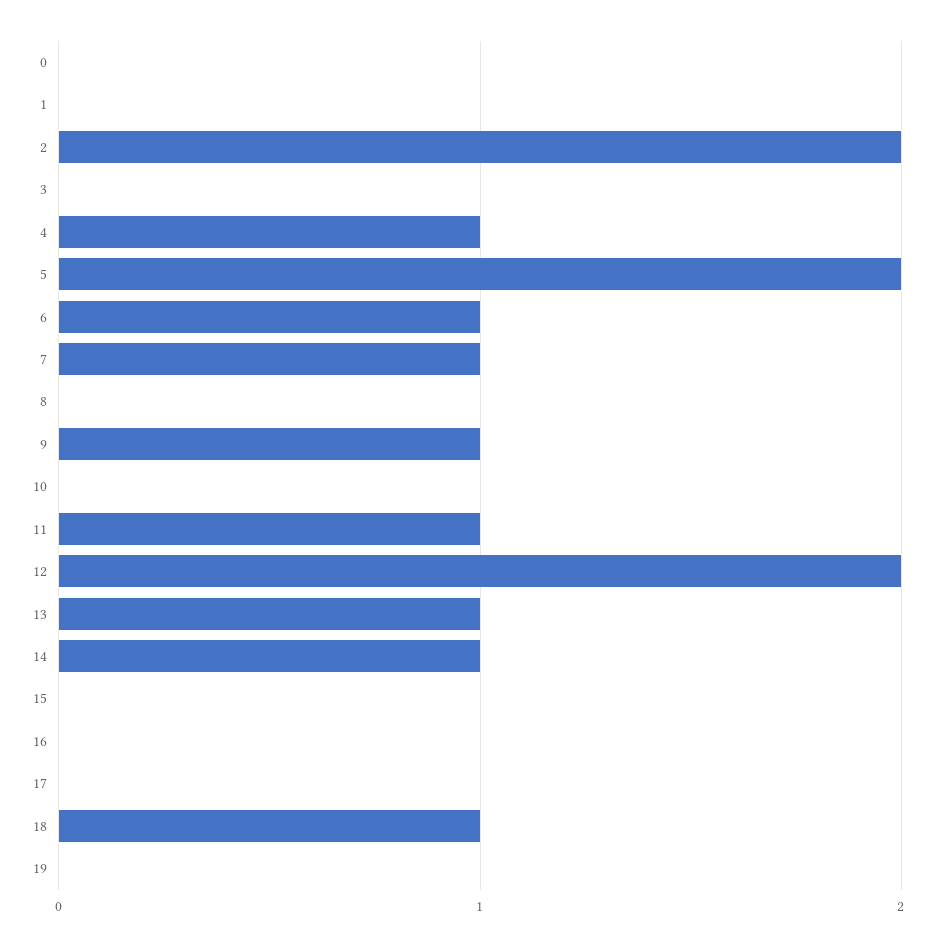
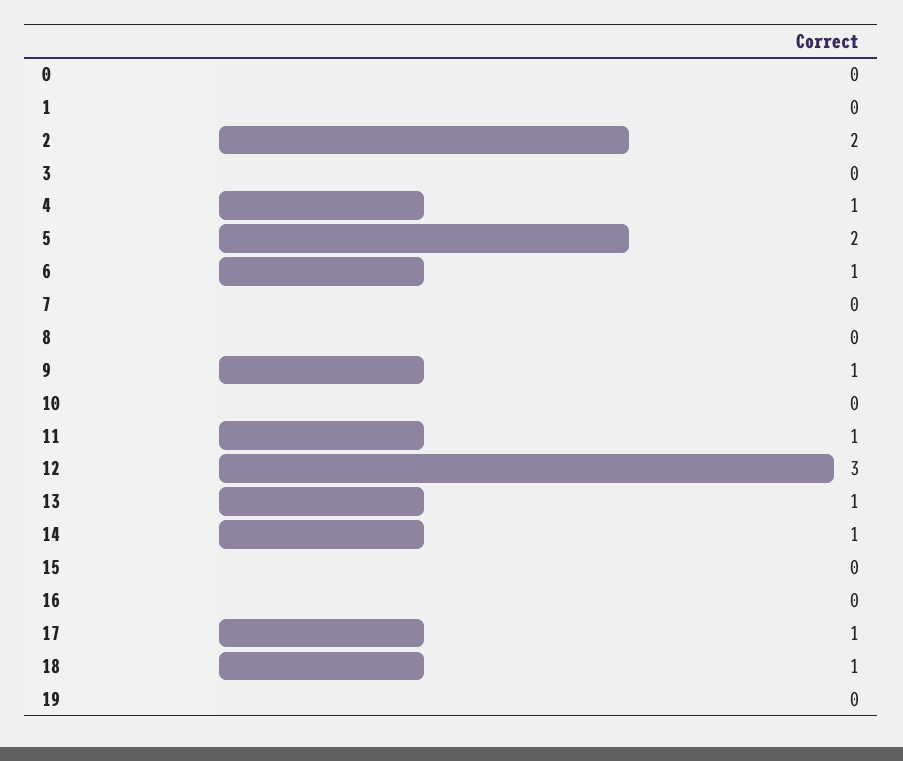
  {
    "0": 0,
    "1": 0,
    "2": 2,
    "3": 0,
    "4": 1,
    "5": 2,
    "6": 1,
-   "7": 1,
+   "7": 0,
    "8": 0,
    "9": 1,
    "10": 0,
    "11": 1,
-   "12": 2,
+   "12": 3,
    "13": 1,
    "14": 1,
    "15": 0,
    "16": 0,
-   "17": 0,
+   "17": 1,
    "18": 1,
    "19": 0
  }

